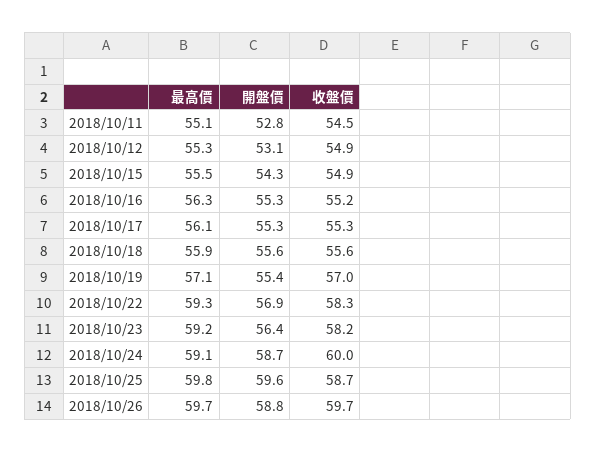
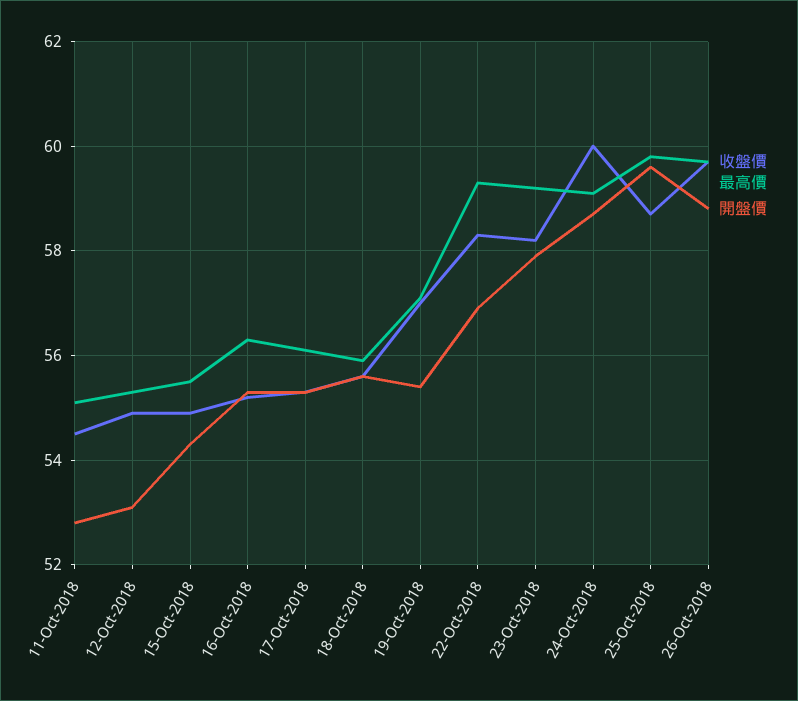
  {
    "最高價": {
      "2018/10/11": 55.1,
      "2018/10/12": 55.3,
      "2018/10/15": 55.5,
      "2018/10/16": 56.3,
      "2018/10/17": 56.1,
      "2018/10/18": 55.9,
      "2018/10/19": 57.1,
      "2018/10/22": 59.3,
      "2018/10/23": 59.2,
      "2018/10/24": 59.1,
      "2018/10/25": 59.8,
      "2018/10/26": 59.7
    },
    "開盤價": {
      "2018/10/11": 52.8,
      "2018/10/12": 53.1,
      "2018/10/15": 54.3,
      "2018/10/16": 55.3,
      "2018/10/17": 55.3,
      "2018/10/18": 55.6,
      "2018/10/19": 55.4,
      "2018/10/22": 56.9,
-     "2018/10/23": 56.4,
+     "2018/10/23": 58,
      "2018/10/24": 58.7,
      "2018/10/25": 59.6,
      "2018/10/26": 58.8
    },
    "收盤價": {
      "2018/10/11": 54.5,
      "2018/10/12": 54.9,
      "2018/10/15": 54.9,
      "2018/10/16": 55.2,
      "2018/10/17": 55.3,
      "2018/10/18": 55.6,
      "2018/10/19": 57,
      "2018/10/22": 58.3,
      "2018/10/23": 58.2,
      "2018/10/24": 60,
      "2018/10/25": 58.7,
      "2018/10/26": 59.7
    }
  }

